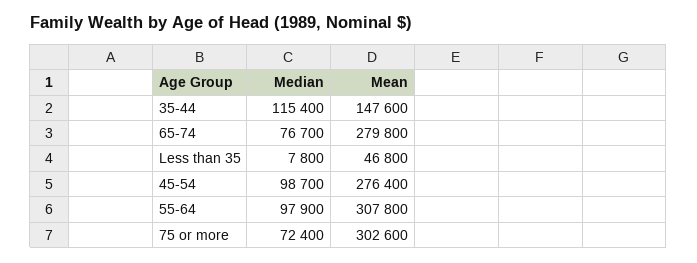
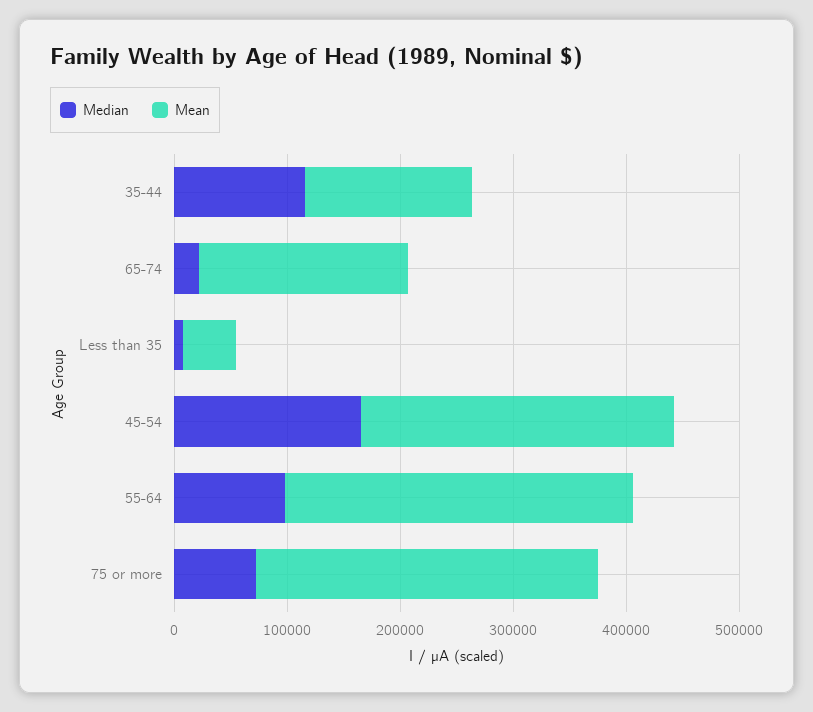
  {
    "Median": {
      "35-44": 115400,
-     "65-74": 76700,
+     "65-74": 20000,
      "Less than 35": 7800,
-     "45-54": 98700,
+     "45-54": 160000,
      "55-64": 97900,
      "75 or more": 72400
    },
    "Mean": {
      "35-44": 147600,
-     "65-74": 279800,
+     "65-74": 180000,
      "Less than 35": 46800,
      "45-54": 276400,
      "55-64": 307800,
      "75 or more": 302600
    }
  }

